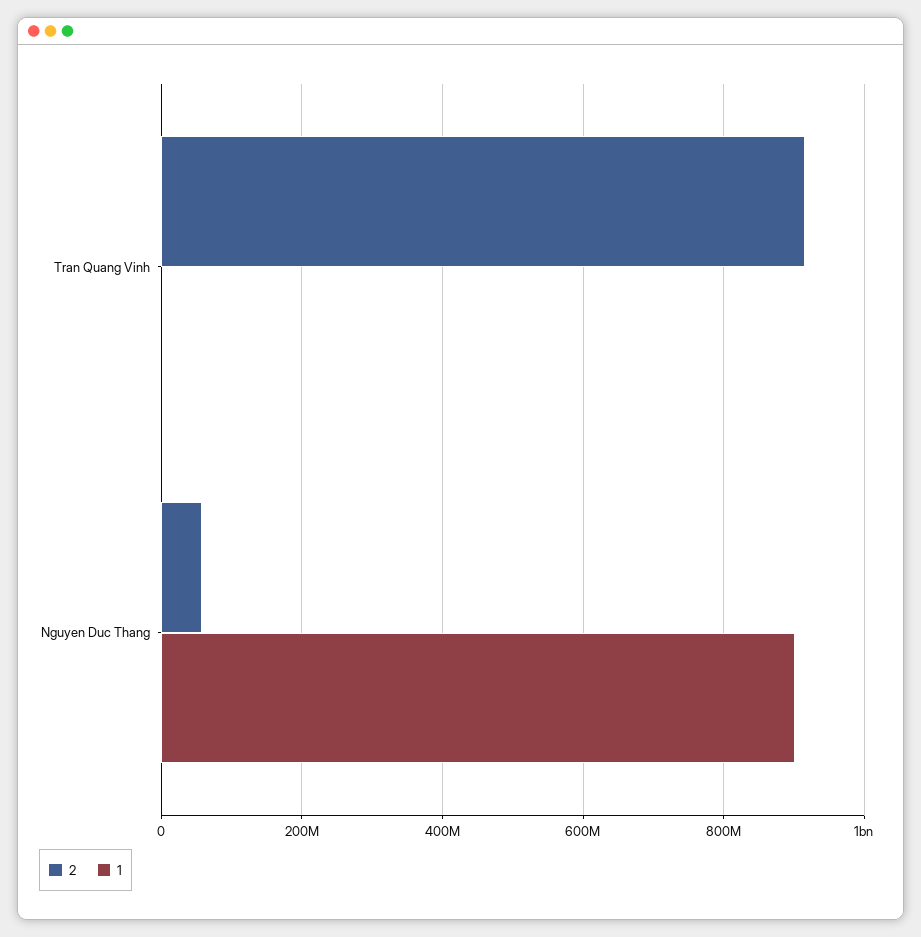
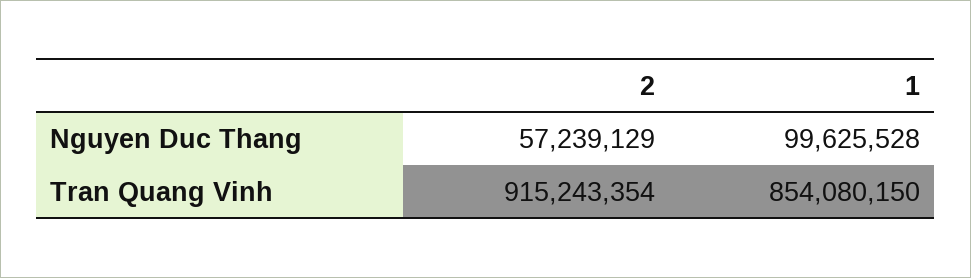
  {
    "2": {
      "Tran Quang Vinh": 915243354,
      "Nguyen Duc Thang": 57239129
    },
    "1": {
-     "Tran Quang Vinh": 0,
+     "Tran Quang Vinh": 854080150,
-     "Nguyen Duc Thang": 900000000
+     "Nguyen Duc Thang": 99625528
    }
  }

